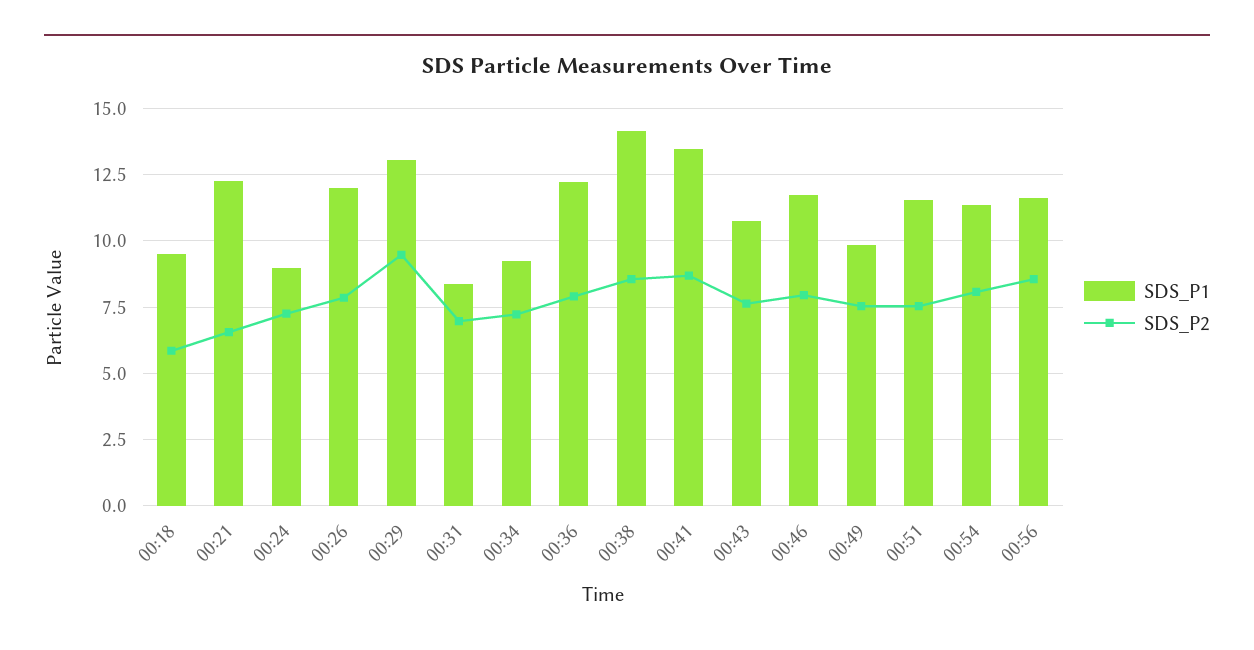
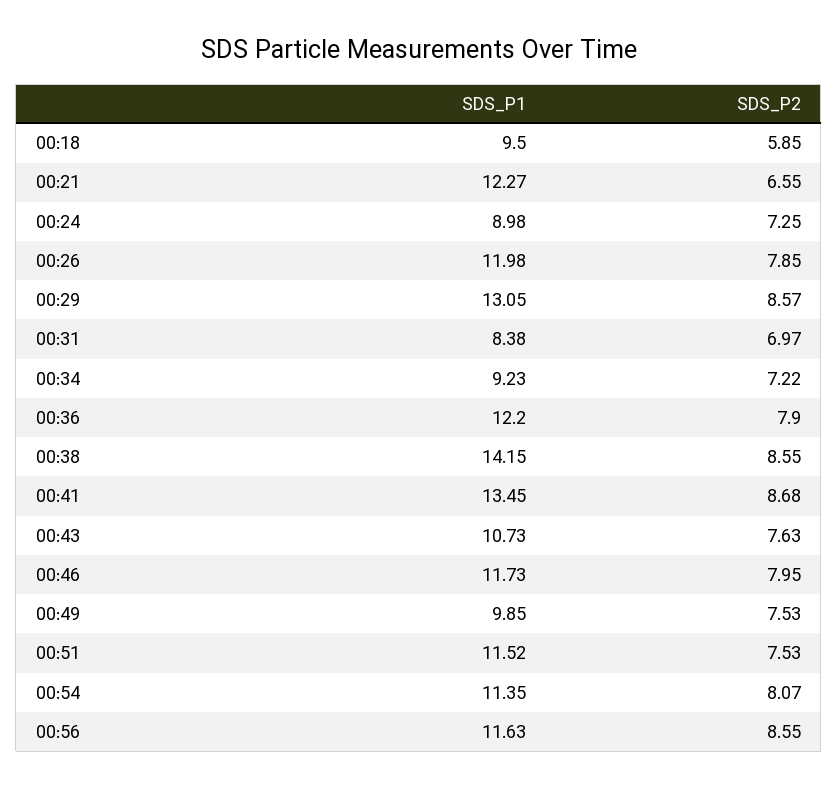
  {
    "SDS_P1": {
      "00:18": 9.5,
      "00:21": 12.27,
      "00:24": 8.98,
      "00:26": 11.98,
      "00:29": 13.05,
      "00:31": 8.38,
      "00:34": 9.23,
      "00:36": 12.2,
      "00:38": 14.15,
      "00:41": 13.45,
      "00:43": 10.73,
      "00:46": 11.73,
      "00:49": 9.85,
      "00:51": 11.52,
      "00:54": 11.35,
      "00:56": 11.63
    },
    "SDS_P2": {
      "00:18": 5.85,
      "00:21": 6.55,
      "00:24": 7.25,
      "00:26": 7.85,
-     "00:29": 9.5,
+     "00:29": 8.57,
      "00:31": 6.97,
      "00:34": 7.22,
      "00:36": 7.9,
      "00:38": 8.55,
      "00:41": 8.68,
      "00:43": 7.63,
      "00:46": 7.95,
      "00:49": 7.53,
      "00:51": 7.53,
      "00:54": 8.07,
      "00:56": 8.55
    }
  }

